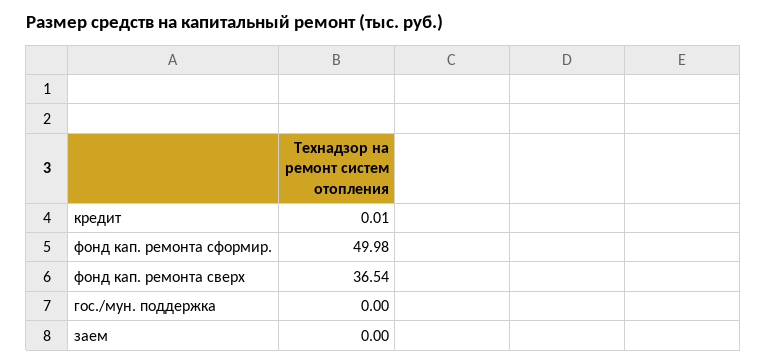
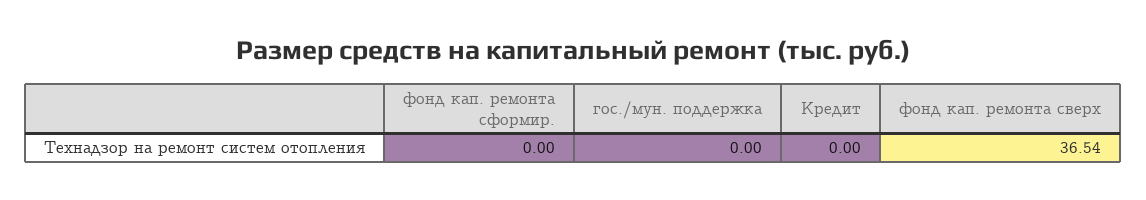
  {
-   "кредит": 0.01,
+   "кредит": 0,
-   "фонд кап. ремонта сформир.": 49.98,
+   "фонд кап. ремонта сформир.": 0,
    "фонд кап. ремонта сверх": 36.54,
-   "гос./мун. поддержка": 0,
+   "гос./мун. поддержка": 0
-   "заем": 0
  }

